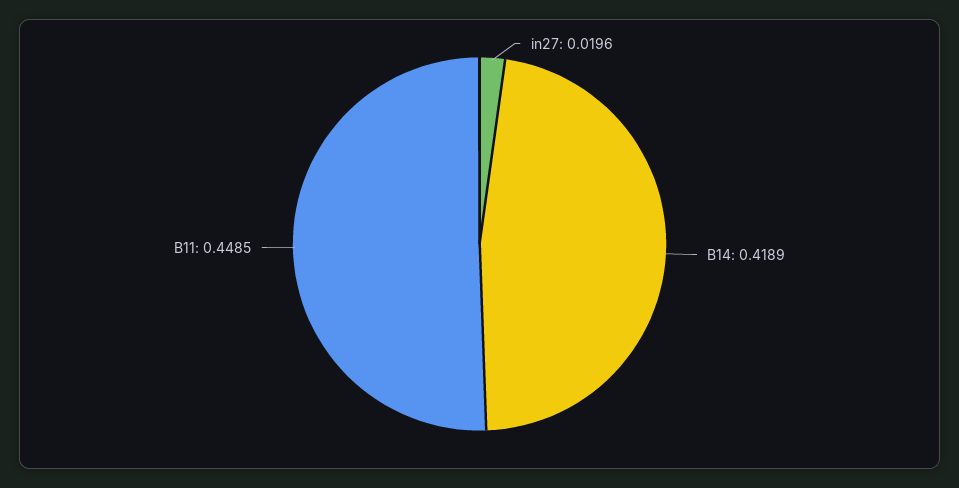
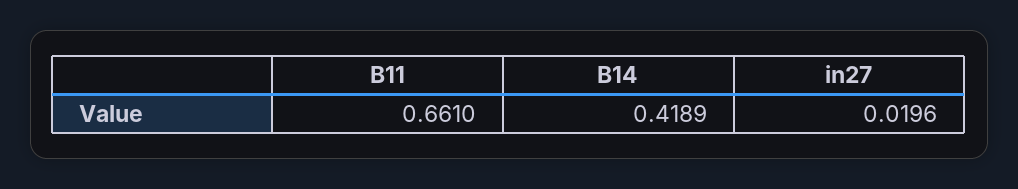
  {
    "in27": 0.0196,
    "B14": 0.4189,
-   "B11": 0.4485
+   "B11": 0.661
  }

